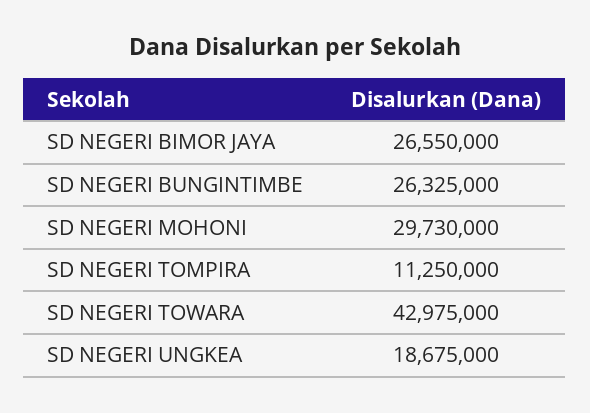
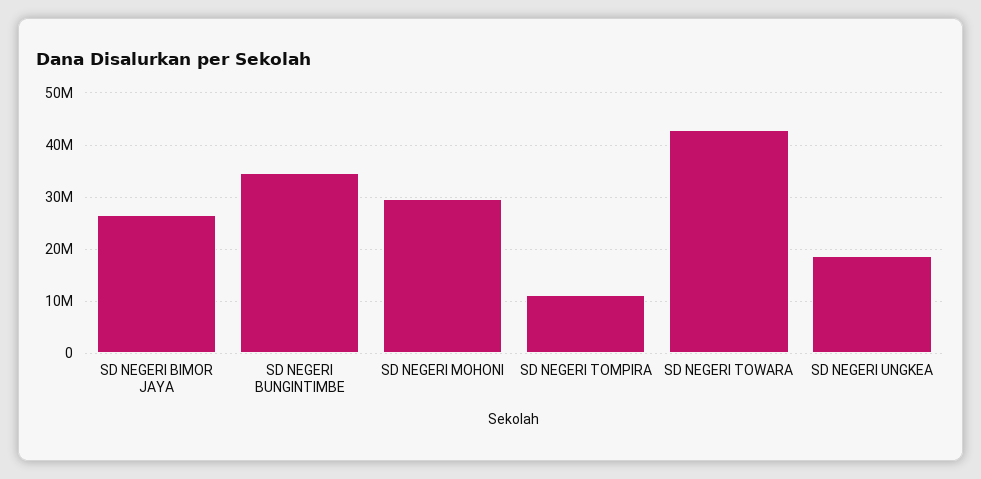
  {
    "SD NEGERI BIMOR JAYA": 26550000,
-   "SD NEGERI BUNGINTIMBE": 26325000,
+   "SD NEGERI BUNGINTIMBE": 34000000,
    "SD NEGERI MOHONI": 29730000,
    "SD NEGERI TOMPIRA": 11250000,
    "SD NEGERI TOWARA": 42975000,
    "SD NEGERI UNGKEA": 18675000
  }

